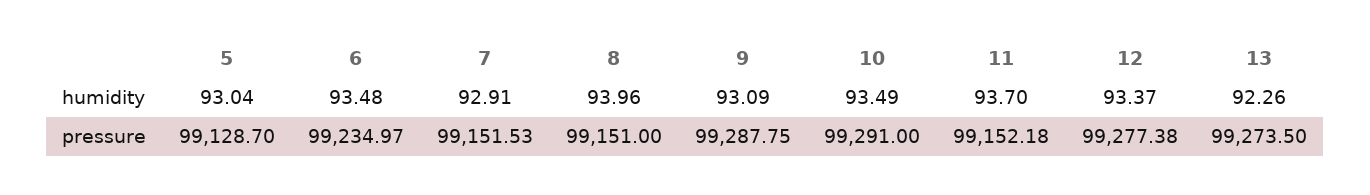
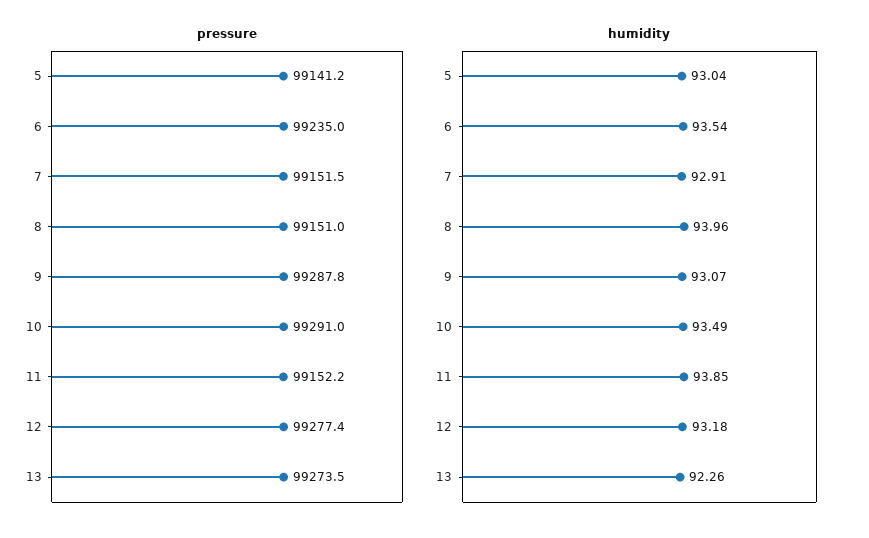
  {
    "humidity": {
      "5": 93.04,
-     "6": 93.48,
+     "6": 93.54,
      "7": 92.91,
      "8": 93.96,
-     "9": 93.09,
+     "9": 93.07,
      "10": 93.49,
-     "11": 93.7,
+     "11": 93.85,
-     "12": 93.37,
+     "12": 93.18,
      "13": 92.26
    },
    "pressure": {
-     "5": 99128.7,
+     "5": 99141.2,
      "6": 99234.97,
      "7": 99151.53,
      "8": 99151,
      "9": 99287.75,
      "10": 99291,
      "11": 99152.18,
      "12": 99277.38,
      "13": 99273.5
    }
  }

